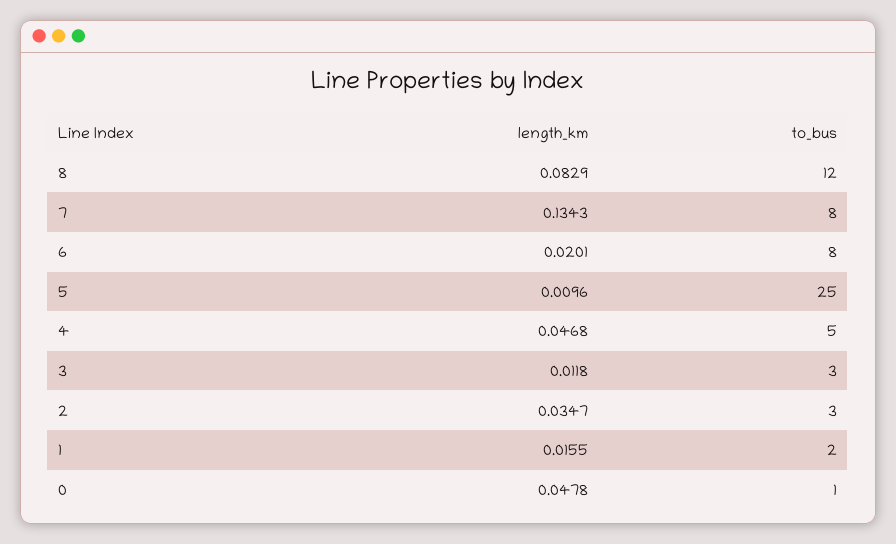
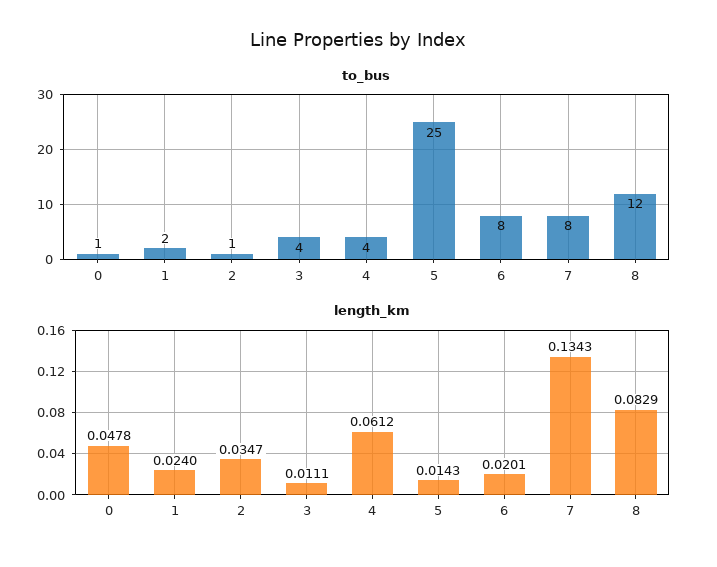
  {
    "length_km": {
      "8": 0.0829,
      "7": 0.1343,
      "6": 0.0201,
-     "5": 0.0096,
+     "5": 0.0143,
-     "4": 0.0468,
+     "4": 0.0612,
-     "3": 0.0118,
+     "3": 0.0111,
      "2": 0.0347,
-     "1": 0.0155,
+     "1": 0.024,
      "0": 0.0478
    },
    "to_bus": {
      "8": 12,
      "7": 8,
      "6": 8,
      "5": 25,
-     "4": 5,
+     "4": 4,
-     "3": 3,
+     "3": 4,
-     "2": 3,
+     "2": 1,
      "1": 2,
      "0": 1
    }
  }

